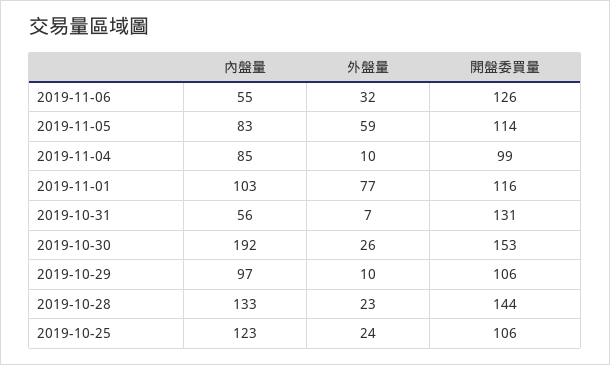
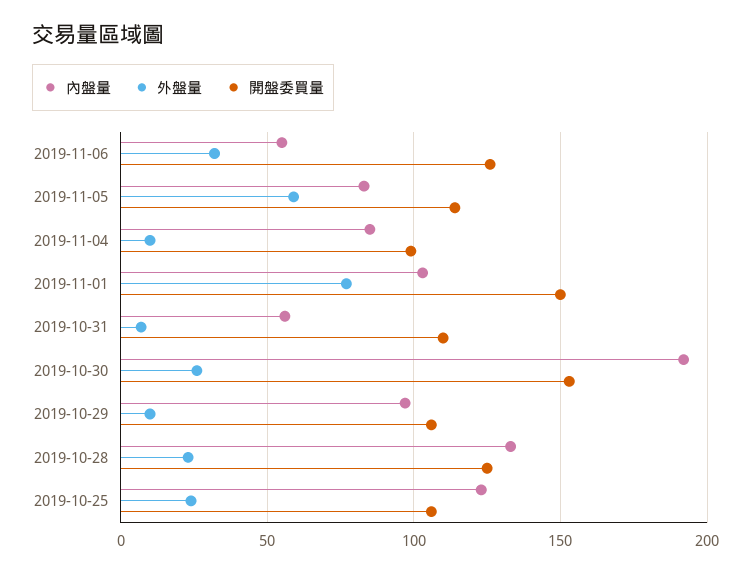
  {
    "內盤量": {
      "2019-11-06": 55,
      "2019-11-05": 83,
      "2019-11-04": 85,
      "2019-11-01": 103,
      "2019-10-31": 56,
      "2019-10-30": 192,
      "2019-10-29": 97,
      "2019-10-28": 133,
      "2019-10-25": 123
    },
    "外盤量": {
      "2019-11-06": 32,
      "2019-11-05": 59,
      "2019-11-04": 10,
      "2019-11-01": 77,
      "2019-10-31": 7,
      "2019-10-30": 26,
      "2019-10-29": 10,
      "2019-10-28": 23,
      "2019-10-25": 24
    },
    "開盤委買量": {
      "2019-11-06": 126,
      "2019-11-05": 114,
      "2019-11-04": 99,
-     "2019-11-01": 116,
+     "2019-11-01": 150,
-     "2019-10-31": 131,
+     "2019-10-31": 110,
      "2019-10-30": 153,
      "2019-10-29": 106,
-     "2019-10-28": 144,
+     "2019-10-28": 125,
      "2019-10-25": 106
    }
  }

